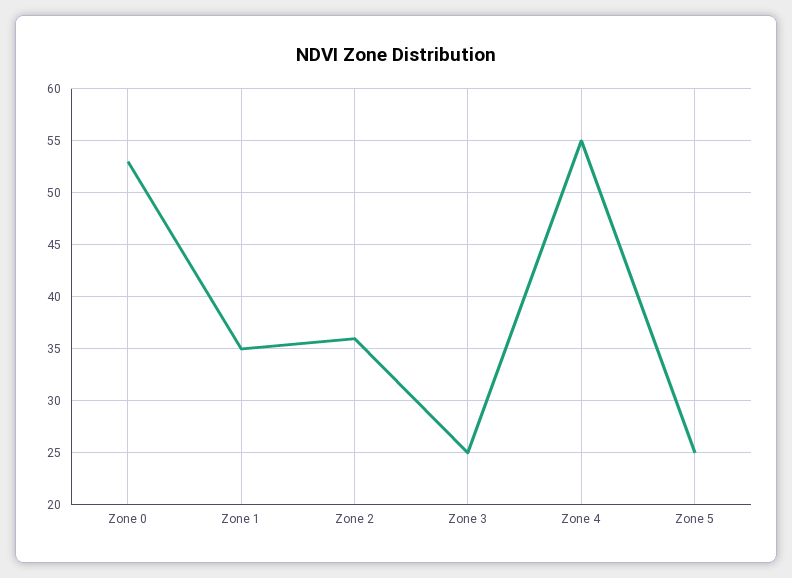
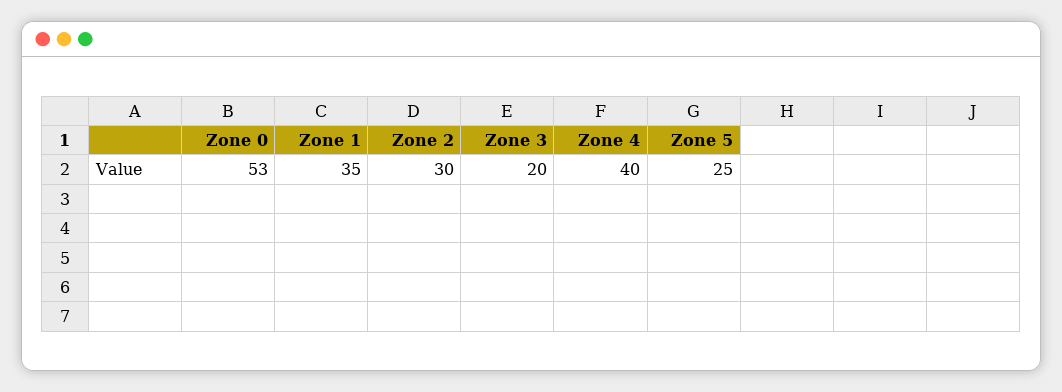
  {
    "Zone 0": 53,
    "Zone 1": 35,
-   "Zone 2": 36,
+   "Zone 2": 30,
-   "Zone 3": 25,
+   "Zone 3": 20,
-   "Zone 4": 55,
+   "Zone 4": 40,
    "Zone 5": 25
  }

